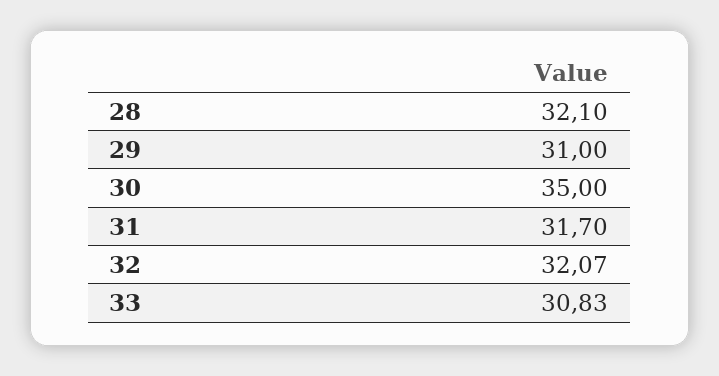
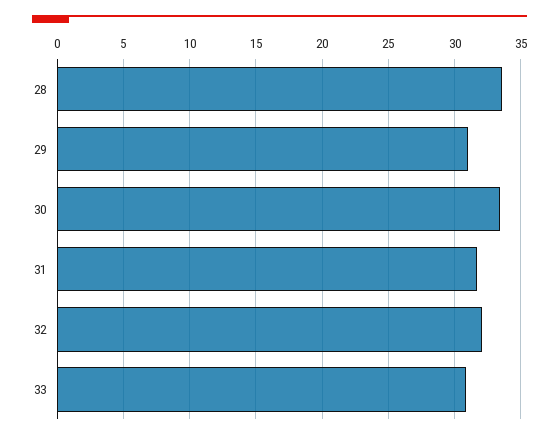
  {
-   "28": 32.1,
+   "28": 33.5,
    "29": 31,
-   "30": 35,
+   "30": 33.5,
    "31": 31.7,
    "32": 32.07,
    "33": 30.83
  }

